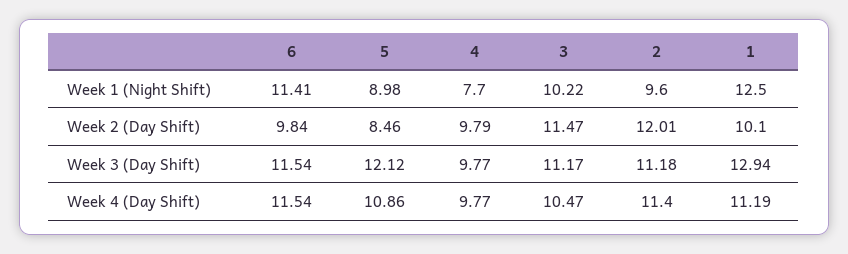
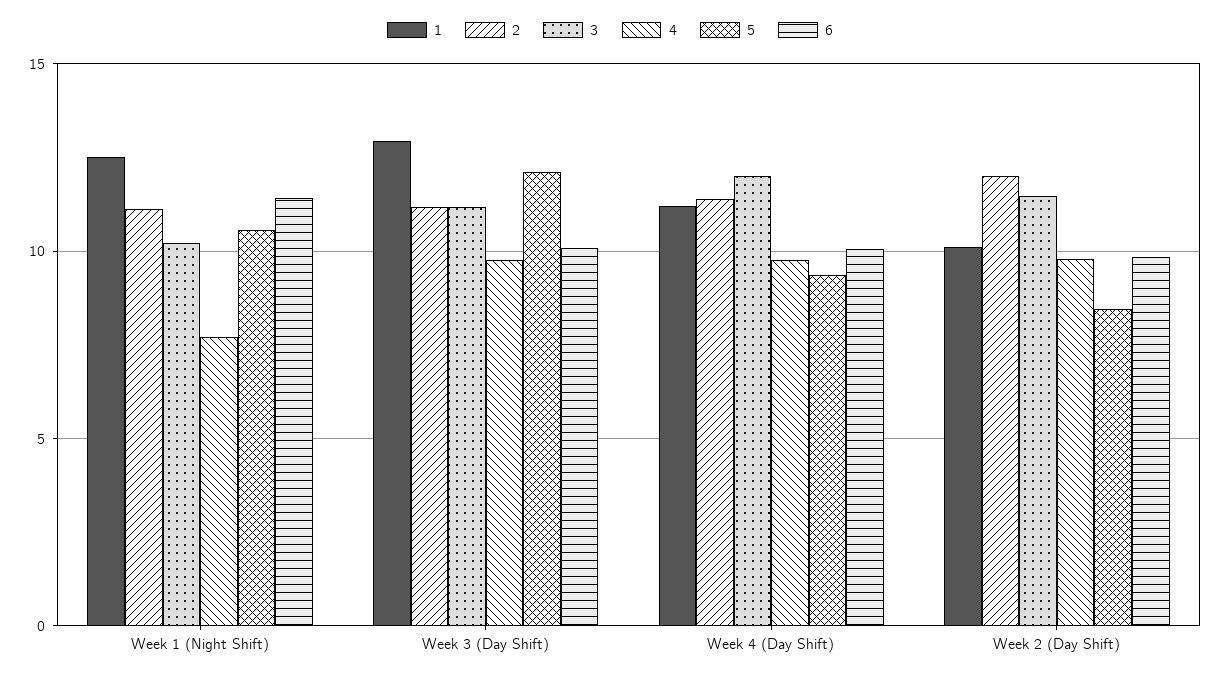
  {
    "6": {
      "Week 1 (Night Shift)": 11.41,
      "Week 2 (Day Shift)": 9.84,
-     "Week 3 (Day Shift)": 11.54,
+     "Week 3 (Day Shift)": 10,
-     "Week 4 (Day Shift)": 11.54
+     "Week 4 (Day Shift)": 10
    },
    "5": {
-     "Week 1 (Night Shift)": 8.98,
+     "Week 1 (Night Shift)": 10.5,
      "Week 2 (Day Shift)": 8.46,
      "Week 3 (Day Shift)": 12.12,
-     "Week 4 (Day Shift)": 10.86
+     "Week 4 (Day Shift)": 9.5
    },
    "4": {
      "Week 1 (Night Shift)": 7.7,
      "Week 2 (Day Shift)": 9.79,
      "Week 3 (Day Shift)": 9.77,
      "Week 4 (Day Shift)": 9.77
    },
    "3": {
      "Week 1 (Night Shift)": 10.22,
      "Week 2 (Day Shift)": 11.47,
      "Week 3 (Day Shift)": 11.17,
-     "Week 4 (Day Shift)": 10.47
+     "Week 4 (Day Shift)": 12
    },
    "2": {
-     "Week 1 (Night Shift)": 9.6,
+     "Week 1 (Night Shift)": 11,
      "Week 2 (Day Shift)": 12.01,
      "Week 3 (Day Shift)": 11.18,
      "Week 4 (Day Shift)": 11.4
    },
    "1": {
      "Week 1 (Night Shift)": 12.5,
      "Week 2 (Day Shift)": 10.1,
      "Week 3 (Day Shift)": 12.94,
      "Week 4 (Day Shift)": 11.19
    }
  }

